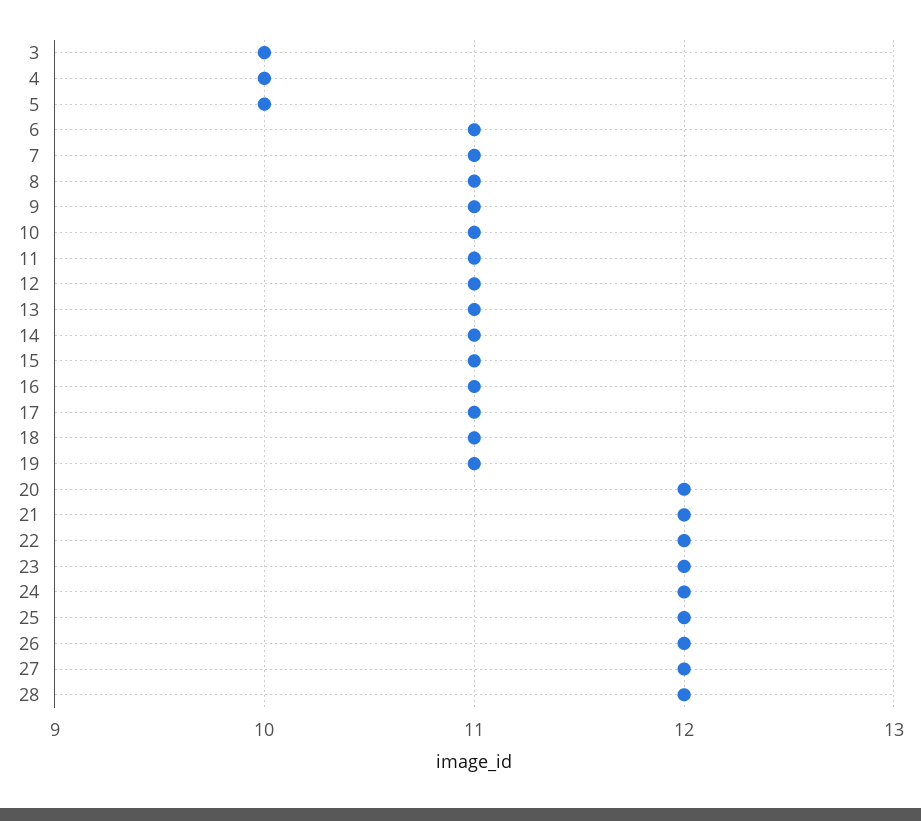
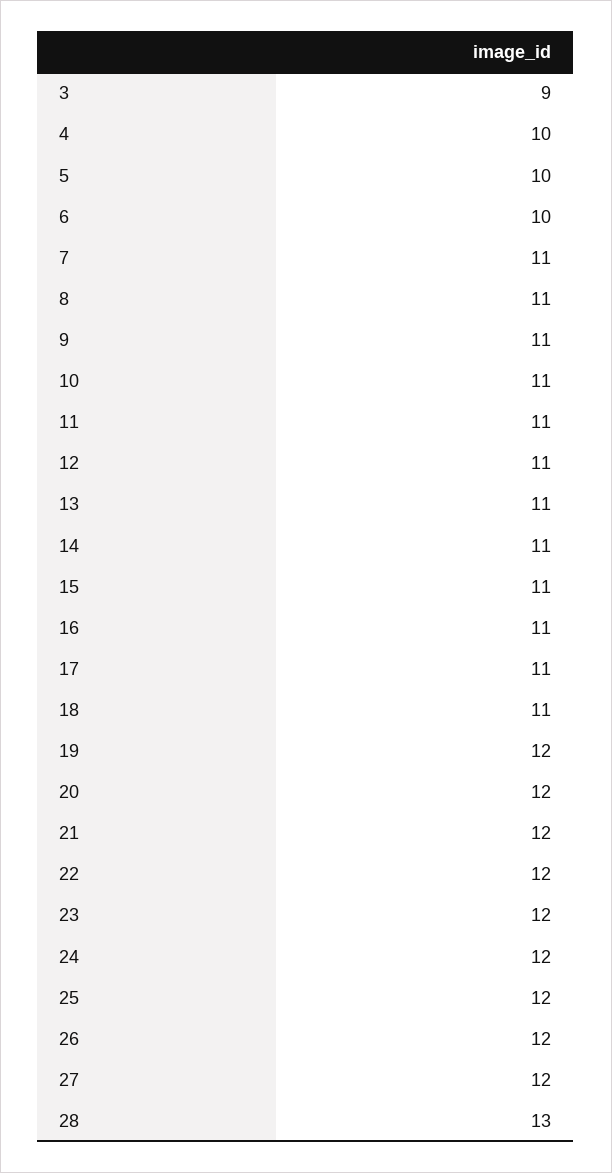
  {
-   "3": 10,
+   "3": 9,
    "4": 10,
    "5": 10,
-   "6": 11,
+   "6": 10,
    "7": 11,
    "8": 11,
    "9": 11,
    "10": 11,
    "11": 11,
    "12": 11,
    "13": 11,
    "14": 11,
    "15": 11,
    "16": 11,
    "17": 11,
    "18": 11,
-   "19": 11,
+   "19": 12,
    "20": 12,
    "21": 12,
    "22": 12,
    "23": 12,
    "24": 12,
    "25": 12,
    "26": 12,
    "27": 12,
-   "28": 12
+   "28": 13
  }

